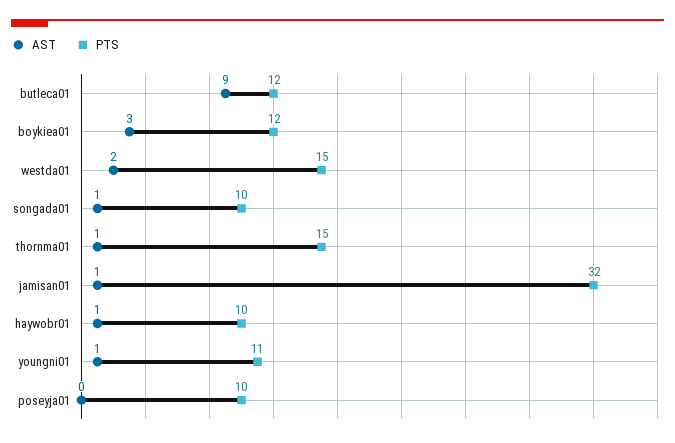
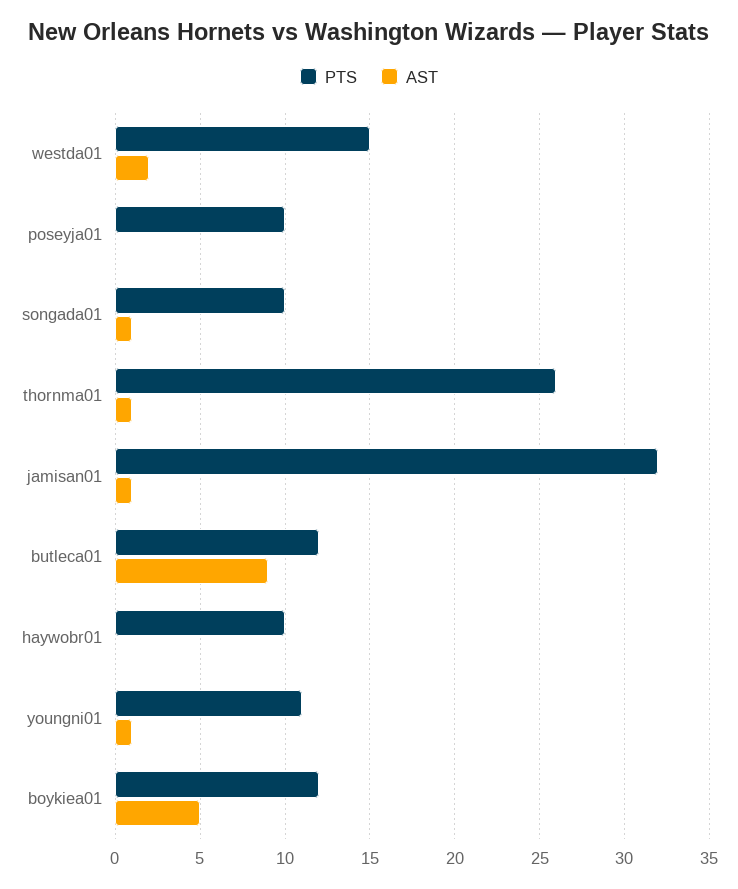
  {
    "AST": {
      "butleca01": 9,
-     "boykiea01": 3,
+     "boykiea01": 5,
      "westda01": 2,
      "songada01": 1,
      "thornma01": 1,
      "jamisan01": 1,
-     "haywobr01": 1,
+     "haywobr01": 0,
      "youngni01": 1,
      "poseyja01": 0
    },
    "PTS": {
      "butleca01": 12,
      "boykiea01": 12,
      "westda01": 15,
      "songada01": 10,
-     "thornma01": 15,
+     "thornma01": 26,
      "jamisan01": 32,
      "haywobr01": 10,
      "youngni01": 11,
      "poseyja01": 10
    }
  }

